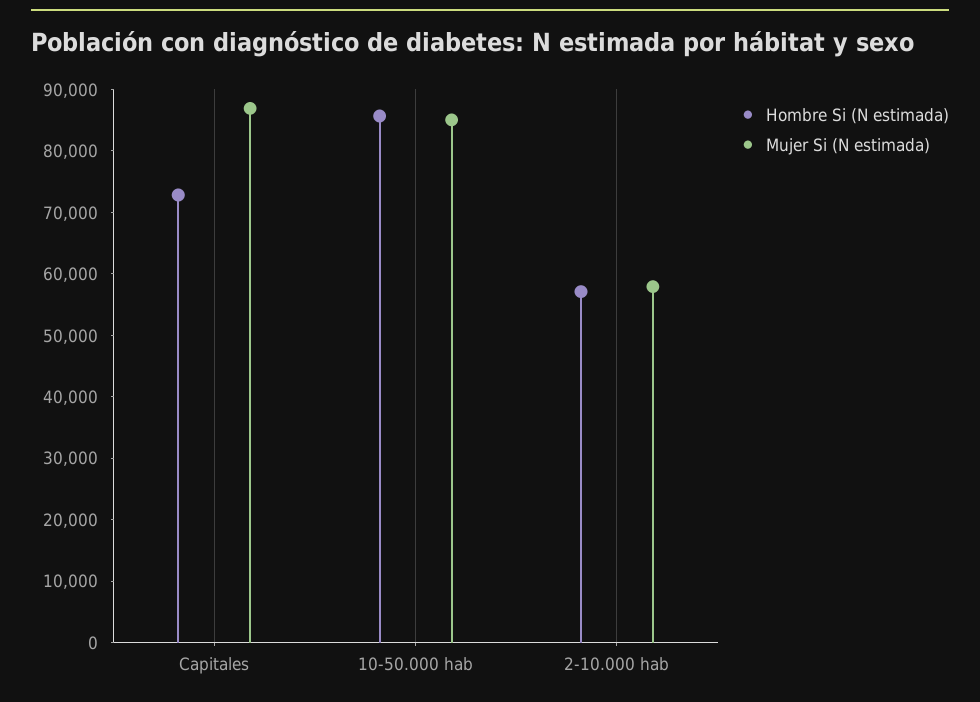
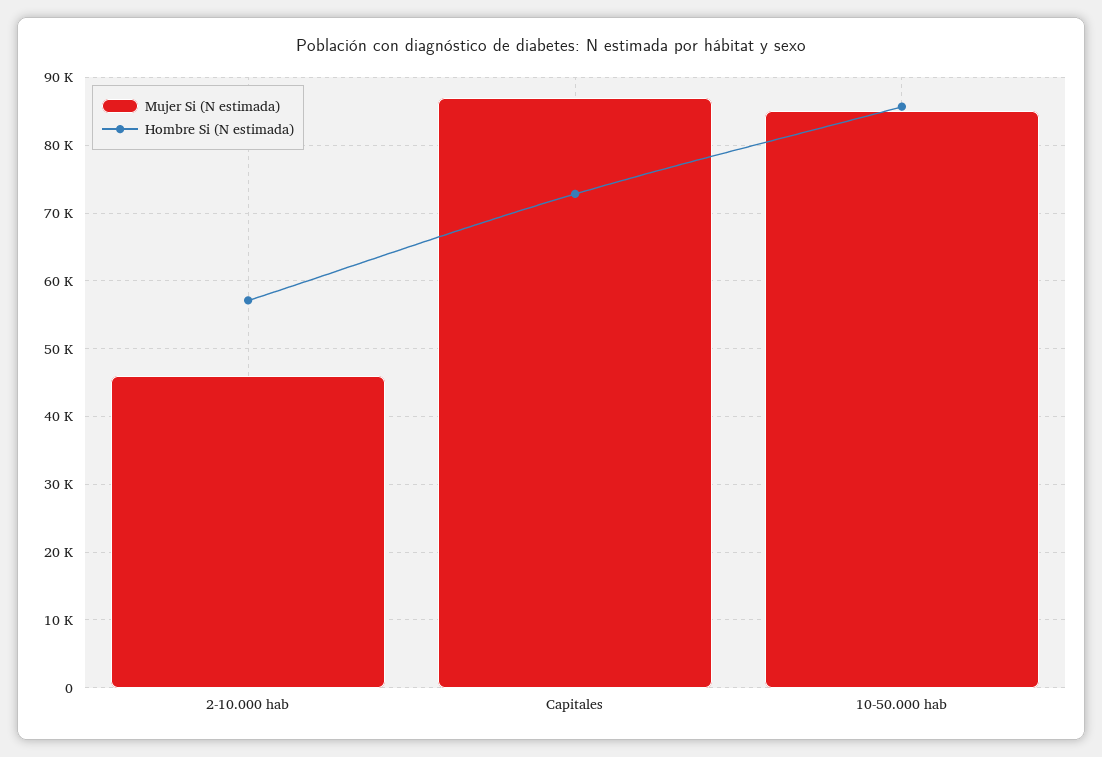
  {
    "Hombre Si (N estimada)": {
      "Capitales": 73000,
      "10-50.000 hab": 86000,
      "2-10.000 hab": 57000
    },
    "Mujer Si (N estimada)": {
      "Capitales": 87000,
      "10-50.000 hab": 85000,
-     "2-10.000 hab": 58000
+     "2-10.000 hab": 46000
    }
  }

